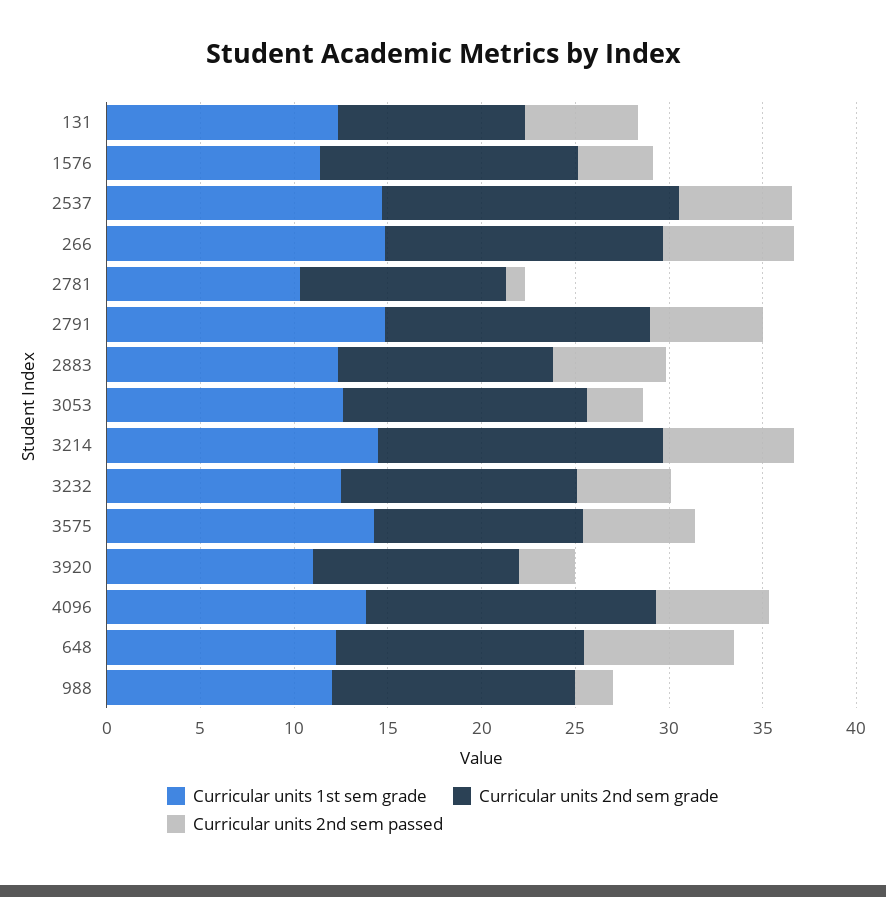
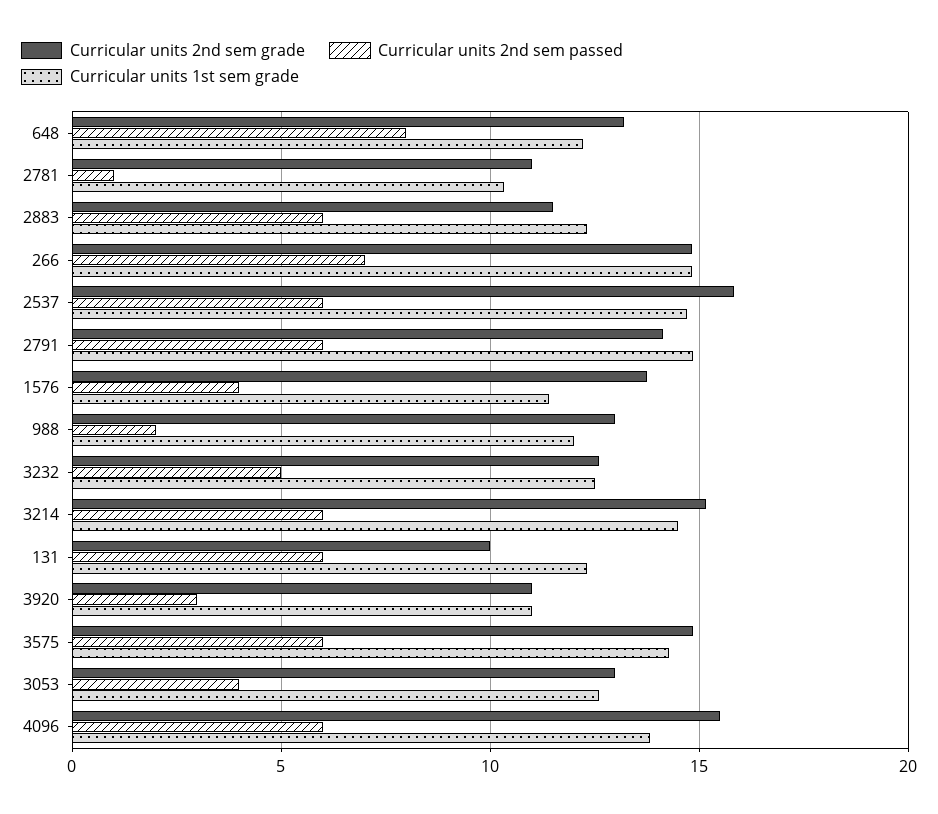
  {
    "Curricular units 1st sem grade": {
      "131": 12.5,
      "1576": 11.5,
      "2537": 14.5,
      "266": 15,
      "2781": 10.5,
      "2791": 15,
      "2883": 12.5,
      "3053": 12.5,
      "3214": 14.5,
      "3232": 12.5,
      "3575": 14.5,
      "3920": 11,
      "4096": 14,
      "648": 12,
      "988": 12
    },
    "Curricular units 2nd sem grade": {
      "131": 10,
      "1576": 14,
      "2537": 16,
      "266": 15,
      "2781": 11,
      "2791": 14,
      "2883": 11.5,
      "3053": 13,
      "3214": 15,
      "3232": 12.5,
-     "3575": 11,
+     "3575": 15,
      "3920": 11,
      "4096": 15.5,
      "648": 13,
      "988": 13
    },
    "Curricular units 2nd sem passed": {
      "131": 6,
      "1576": 4,
      "2537": 6,
      "266": 7,
      "2781": 1,
      "2791": 6,
      "2883": 6,
-     "3053": 3,
+     "3053": 4,
-     "3214": 7,
+     "3214": 6,
      "3232": 5,
      "3575": 6,
      "3920": 3,
      "4096": 6,
      "648": 8,
      "988": 2
    }
  }

